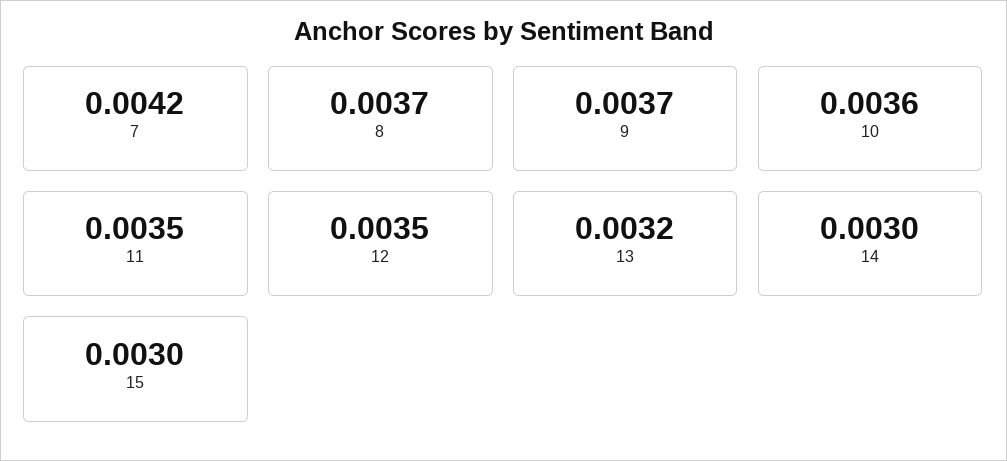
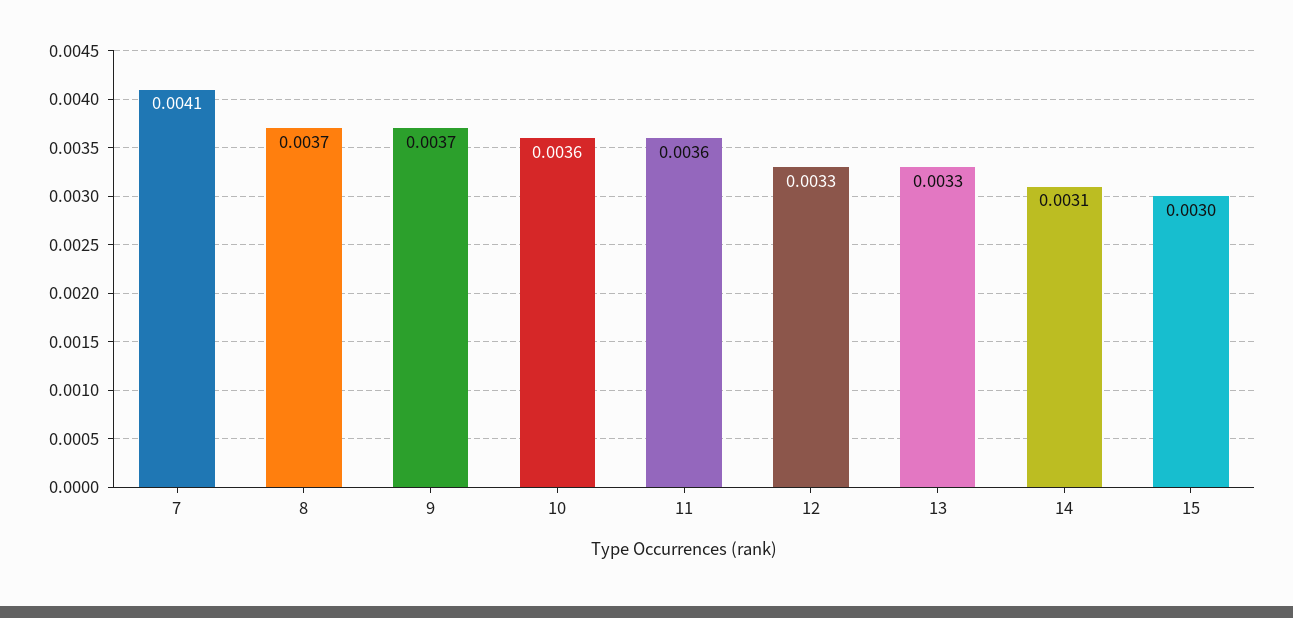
  {
-   "7": 0.0042,
+   "7": 0.0041,
    "8": 0.0037,
    "9": 0.0037,
    "10": 0.0036,
-   "11": 0.0035,
+   "11": 0.0036,
-   "12": 0.0035,
+   "12": 0.0033,
-   "13": 0.0032,
+   "13": 0.0033,
-   "14": 0.003,
+   "14": 0.0031,
    "15": 0.003
  }

